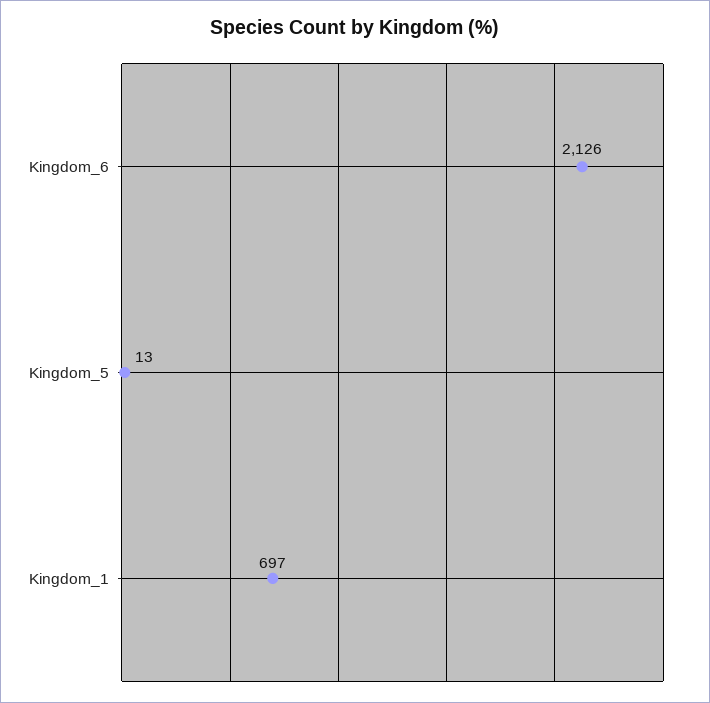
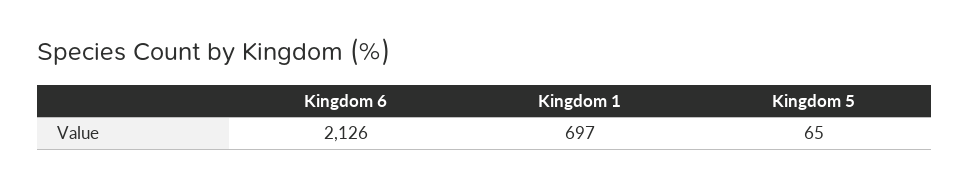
  {
    "Kingdom_6": 2126,
-   "Kingdom_5": 13,
+   "Kingdom_5": 65,
    "Kingdom_1": 697
  }

